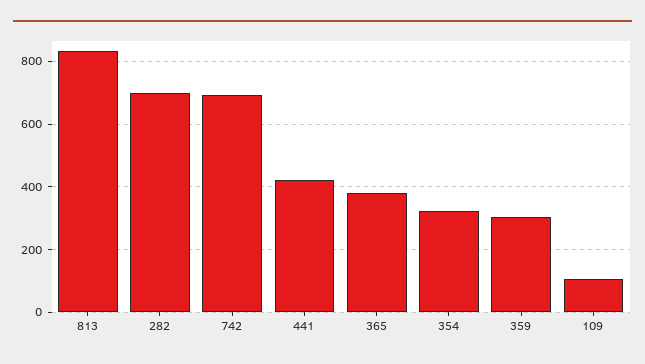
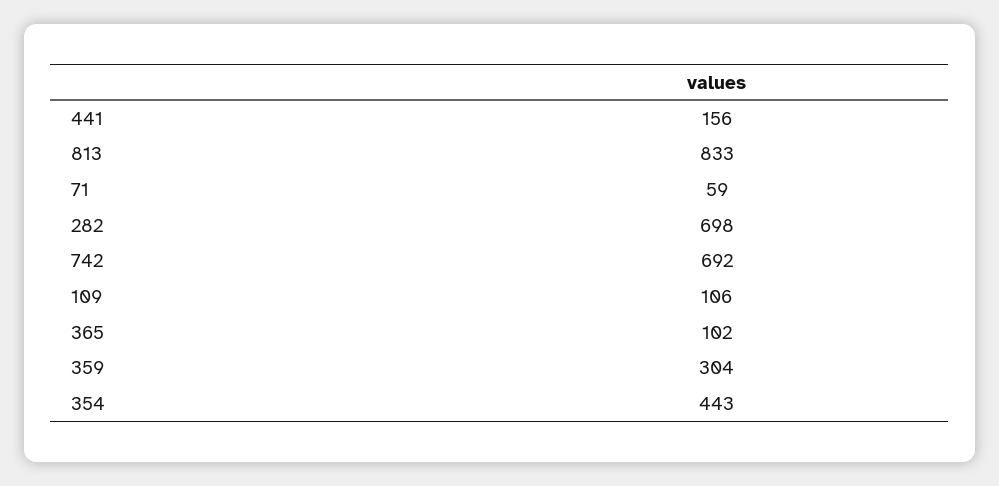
  {
    "813": 833,
    "282": 698,
    "742": 692,
-   "441": 420,
+   "441": 156,
-   "365": 380,
+   "365": 102,
-   "354": 320,
+   "354": 443,
    "359": 304,
-   "109": 106
+   "109": 106,
+   "71": 59
  }

